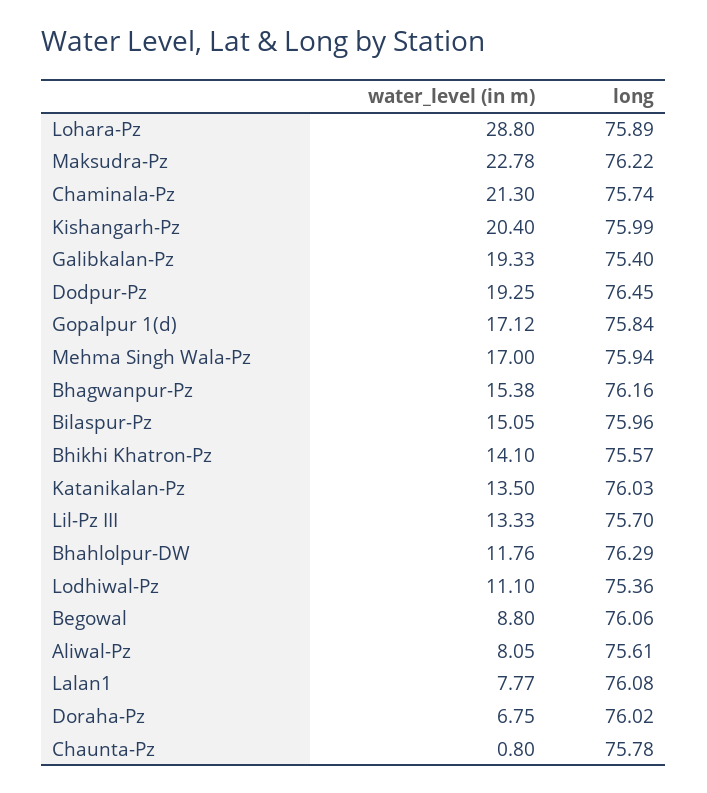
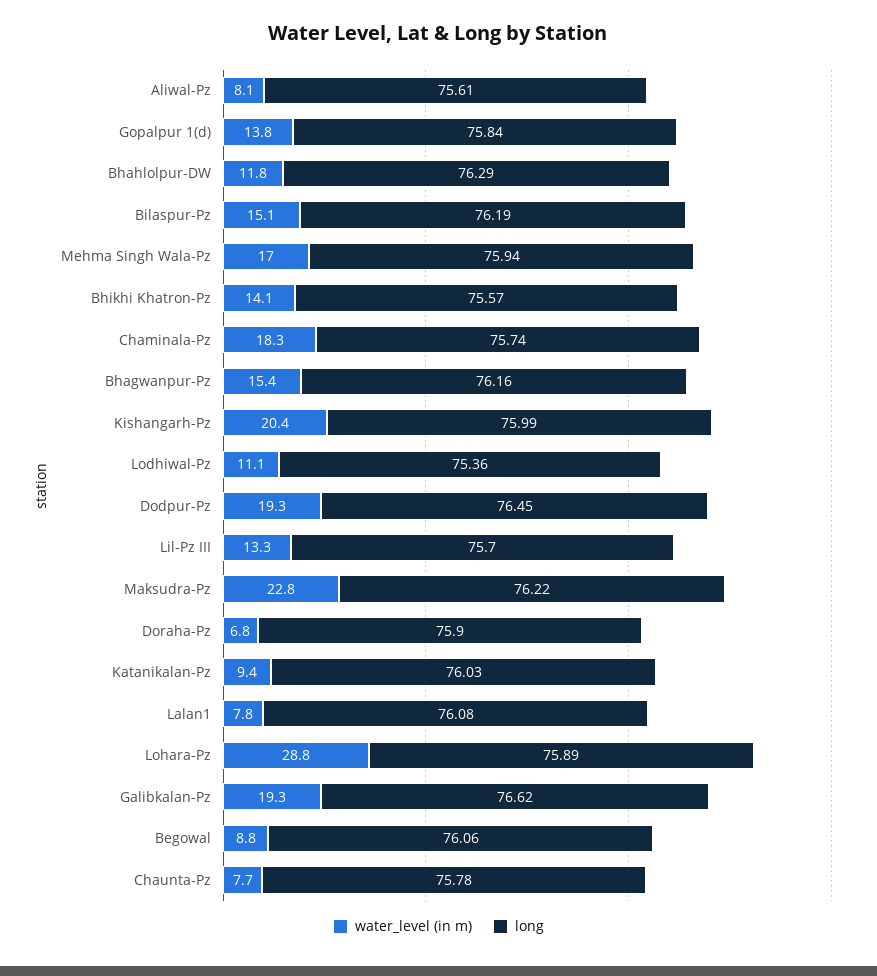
  {
    "water_level (in m)": {
      "Lohara-Pz": 28.8,
      "Maksudra-Pz": 22.78,
-     "Chaminala-Pz": 21.3,
+     "Chaminala-Pz": 18.3,
      "Kishangarh-Pz": 20.4,
      "Galibkalan-Pz": 19.33,
      "Dodpur-Pz": 19.25,
-     "Gopalpur 1(d)": 17.12,
+     "Gopalpur 1(d)": 13.8,
      "Mehma Singh Wala-Pz": 17,
      "Bhagwanpur-Pz": 15.38,
      "Bilaspur-Pz": 15.05,
      "Bhikhi Khatron-Pz": 14.1,
-     "Katanikalan-Pz": 13.5,
+     "Katanikalan-Pz": 9.4,
      "Lil-Pz III": 13.33,
      "Bhahlolpur-DW": 11.76,
      "Lodhiwal-Pz": 11.1,
      "Begowal": 8.8,
      "Aliwal-Pz": 8.05,
      "Lalan1": 7.77,
      "Doraha-Pz": 6.75,
-     "Chaunta-Pz": 0.8
+     "Chaunta-Pz": 7.7
    },
    "long": {
      "Lohara-Pz": 75.89,
      "Maksudra-Pz": 76.22,
      "Chaminala-Pz": 75.74,
      "Kishangarh-Pz": 75.99,
-     "Galibkalan-Pz": 75.4,
+     "Galibkalan-Pz": 76.62,
      "Dodpur-Pz": 76.45,
      "Gopalpur 1(d)": 75.84,
      "Mehma Singh Wala-Pz": 75.94,
      "Bhagwanpur-Pz": 76.16,
-     "Bilaspur-Pz": 75.96,
+     "Bilaspur-Pz": 76.19,
      "Bhikhi Khatron-Pz": 75.57,
      "Katanikalan-Pz": 76.03,
      "Lil-Pz III": 75.7,
      "Bhahlolpur-DW": 76.29,
      "Lodhiwal-Pz": 75.36,
      "Begowal": 76.06,
      "Aliwal-Pz": 75.61,
      "Lalan1": 76.08,
-     "Doraha-Pz": 76.02,
+     "Doraha-Pz": 75.9,
      "Chaunta-Pz": 75.78
    }
  }

